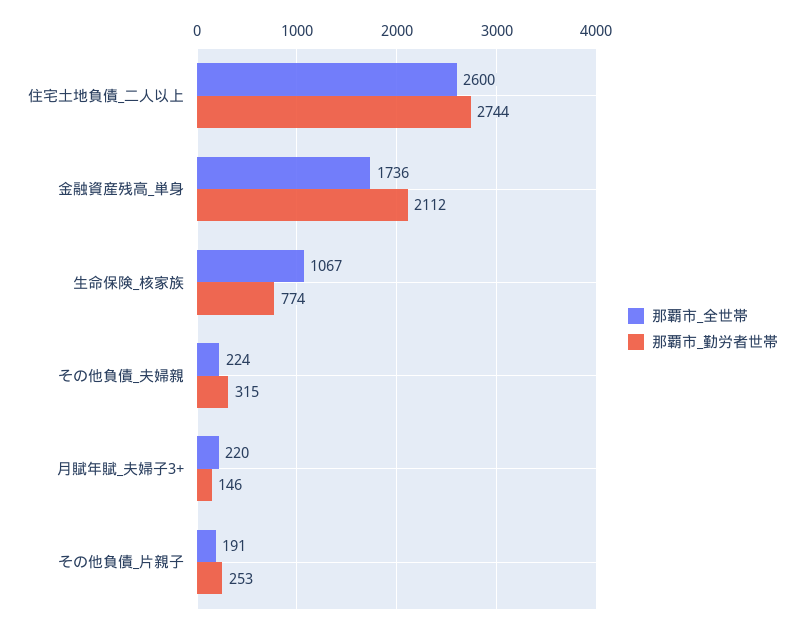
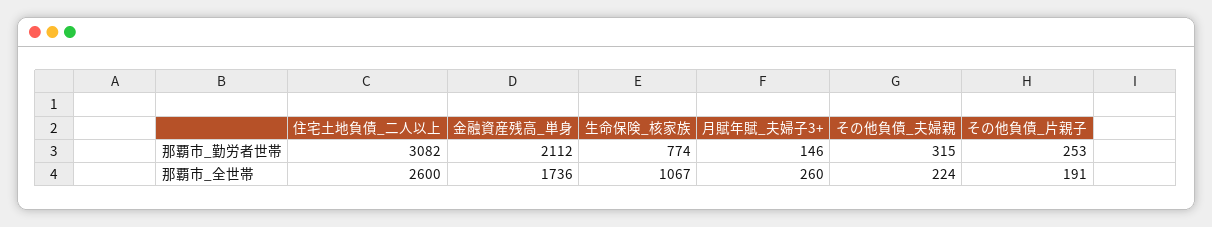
  {
    "那覇市_全世帯": {
      "住宅土地負債_二人以上": 2600,
      "金融資産残高_単身": 1736,
      "生命保険_核家族": 1067,
      "その他負債_夫婦親": 224,
-     "月賦年賦_夫婦子3+": 220,
+     "月賦年賦_夫婦子3+": 260,
      "その他負債_片親子": 191
    },
    "那覇市_勤労者世帯": {
-     "住宅土地負債_二人以上": 2744,
+     "住宅土地負債_二人以上": 3082,
      "金融資産残高_単身": 2112,
      "生命保険_核家族": 774,
      "その他負債_夫婦親": 315,
      "月賦年賦_夫婦子3+": 146,
      "その他負債_片親子": 253
    }
  }

